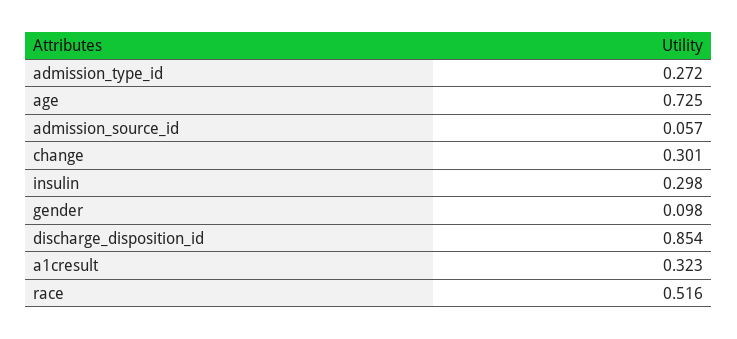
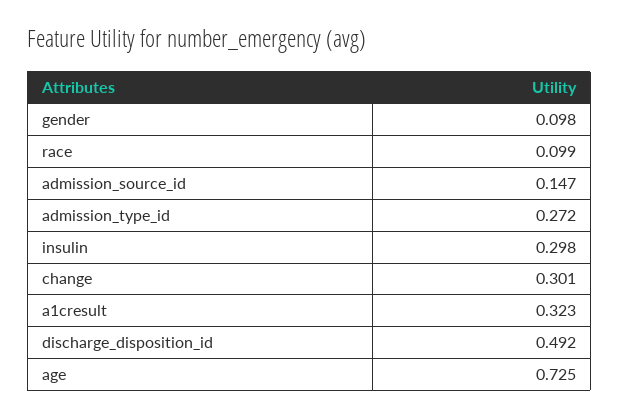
  {
    "admission_type_id": 0.272,
    "age": 0.725,
-   "admission_source_id": 0.057,
+   "admission_source_id": 0.147,
    "change": 0.301,
    "insulin": 0.298,
    "gender": 0.098,
-   "discharge_disposition_id": 0.854,
+   "discharge_disposition_id": 0.492,
    "a1cresult": 0.323,
-   "race": 0.516
+   "race": 0.099
  }

